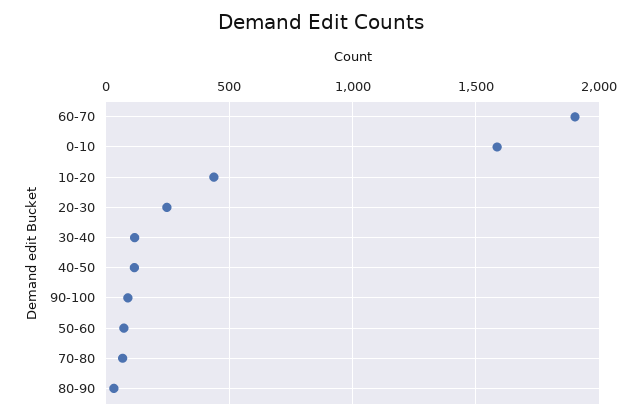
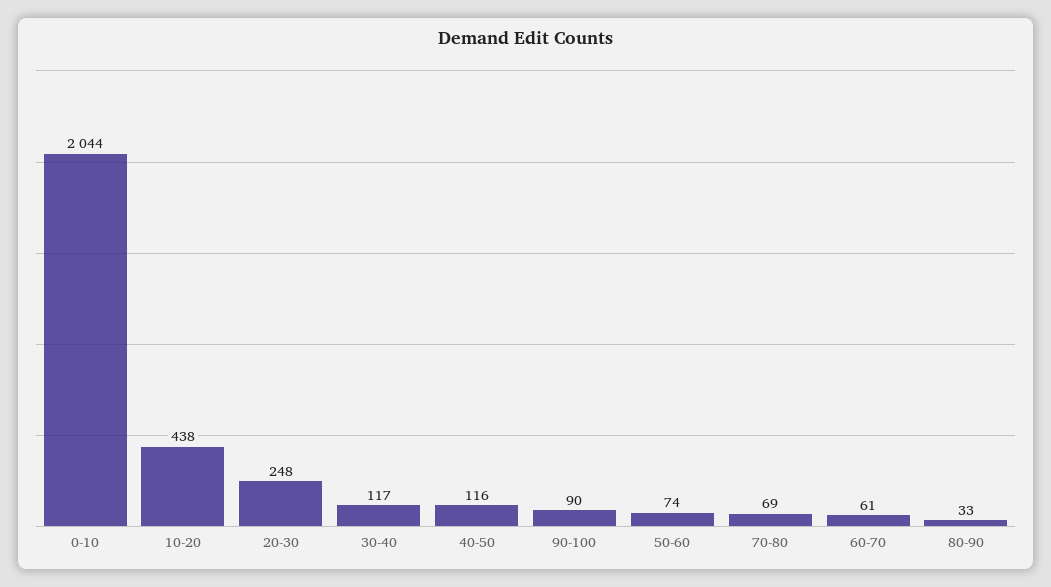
  {
-   "60-70": 1900,
+   "60-70": 61,
-   "0-10": 1600,
+   "0-10": 2044,
    "10-20": 438,
    "20-30": 248,
    "30-40": 117,
    "40-50": 116,
    "90-100": 90,
    "50-60": 74,
    "70-80": 69,
    "80-90": 33
  }

